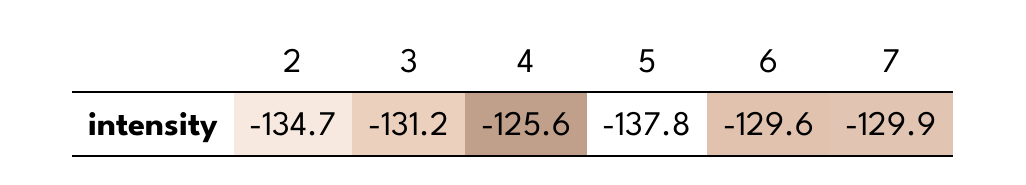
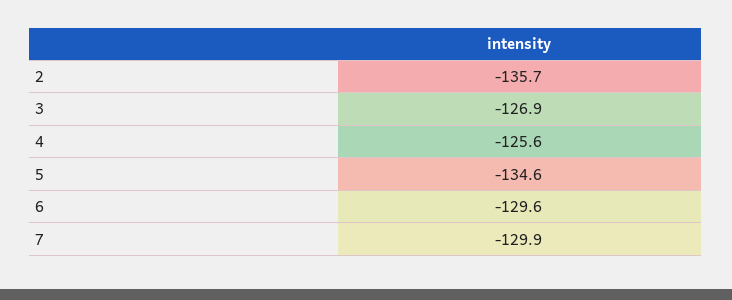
  {
-   "2": -134.7,
+   "2": -135.7,
-   "3": -131.2,
+   "3": -126.9,
    "4": -125.6,
-   "5": -137.8,
+   "5": -134.6,
    "6": -129.6,
    "7": -129.9
  }

